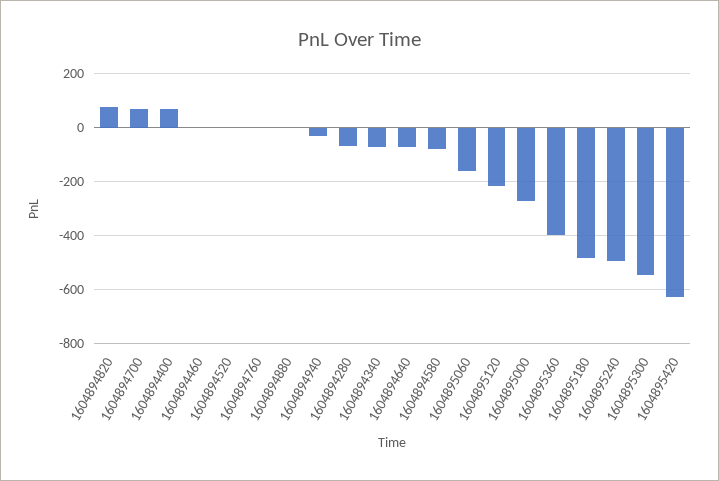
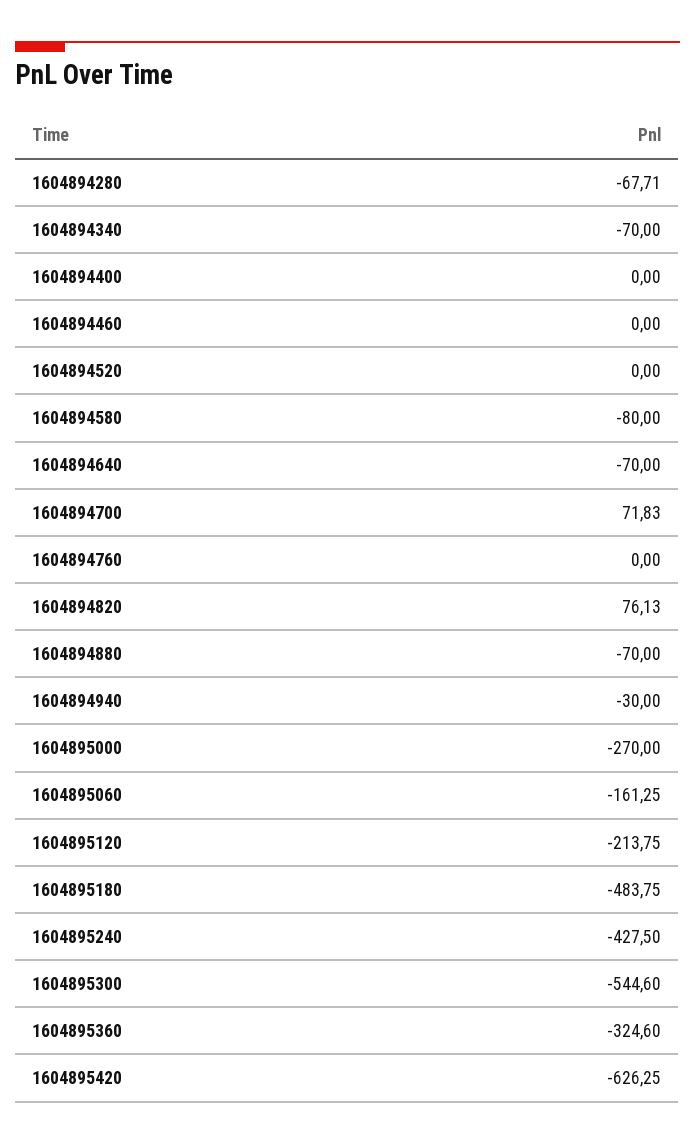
  {
    "1604894820": 76.13,
    "1604894700": 71.83,
-   "1604894400": 75,
+   "1604894400": 0,
    "1604894460": 0,
    "1604894520": 0,
    "1604894760": 0,
-   "1604894880": 0,
+   "1604894880": -70,
    "1604894940": -30,
    "1604894280": -67.71,
    "1604894340": -70,
    "1604894640": -70,
    "1604894580": -80,
    "1604895060": -161.25,
    "1604895120": -213.75,
    "1604895000": -270,
-   "1604895360": -400,
+   "1604895360": -324.6,
    "1604895180": -483.75,
-   "1604895240": -500,
+   "1604895240": -427.5,
    "1604895300": -544.6,
    "1604895420": -626.25
  }

